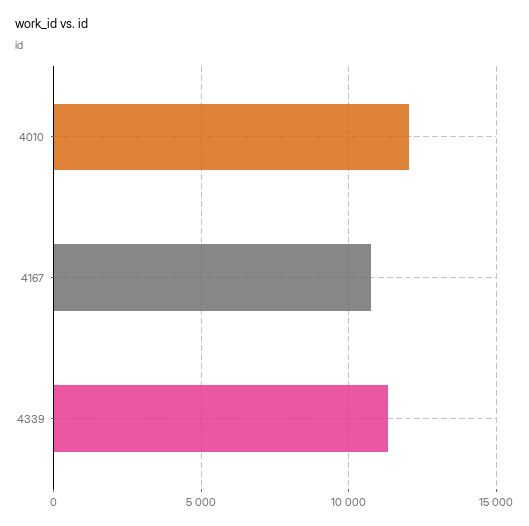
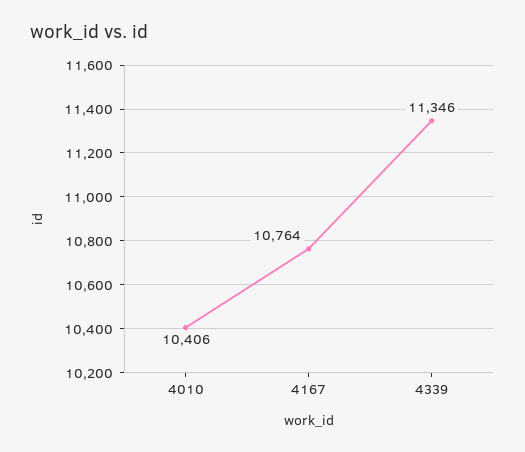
  {
-   "4010": 12000,
+   "4010": 10406,
    "4167": 10764,
    "4339": 11346
  }

